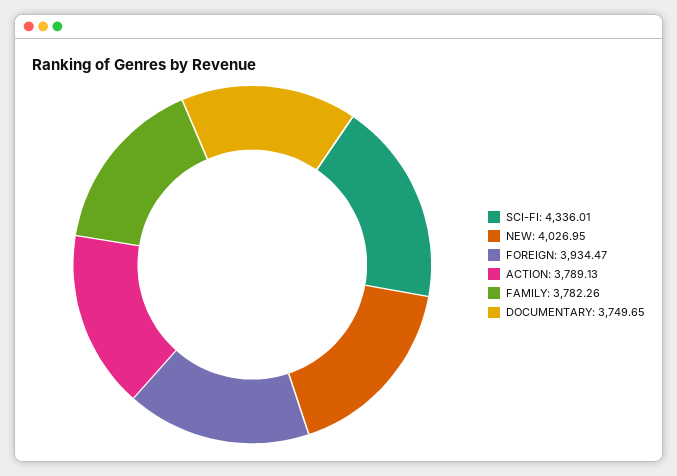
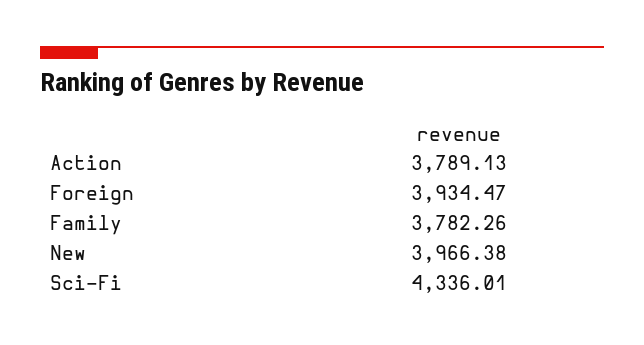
  {
    "SCI-FI": 4336.01,
-   "NEW": 4026.95,
+   "NEW": 3966.38,
    "FOREIGN": 3934.47,
    "ACTION": 3789.13,
-   "FAMILY": 3782.26,
+   "FAMILY": 3782.26
-   "DOCUMENTARY": 3749.65
  }

